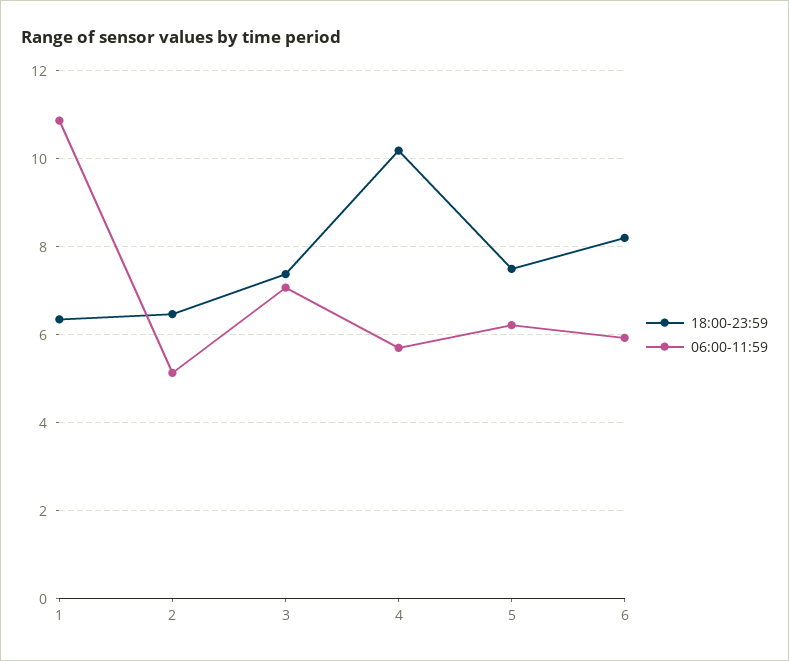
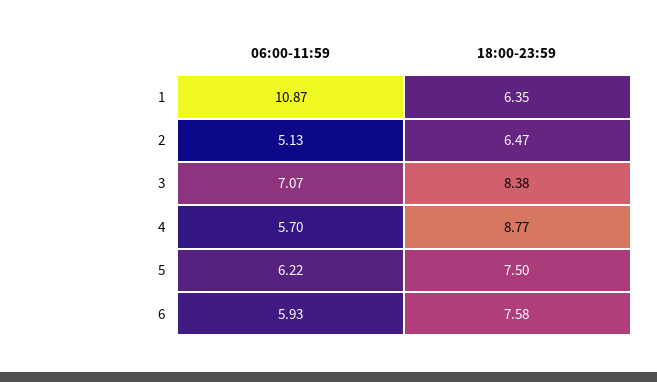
  {
    "18:00-23:59": {
      "1": 6.35,
      "2": 6.47,
-     "3": 7.4,
+     "3": 8.38,
-     "4": 10.2,
+     "4": 8.77,
      "5": 7.5,
-     "6": 8.2
+     "6": 7.58
    },
    "06:00-11:59": {
      "1": 10.87,
      "2": 5.13,
      "3": 7.07,
      "4": 5.7,
      "5": 6.22,
      "6": 5.93
    }
  }

